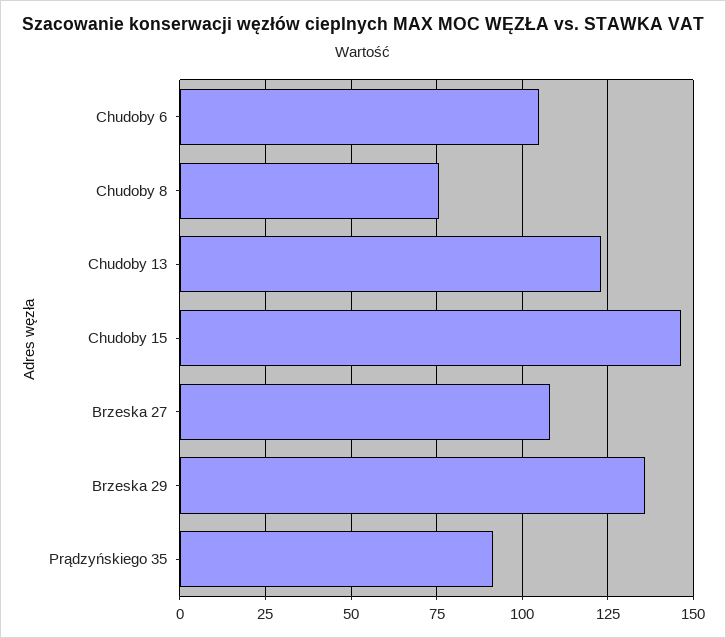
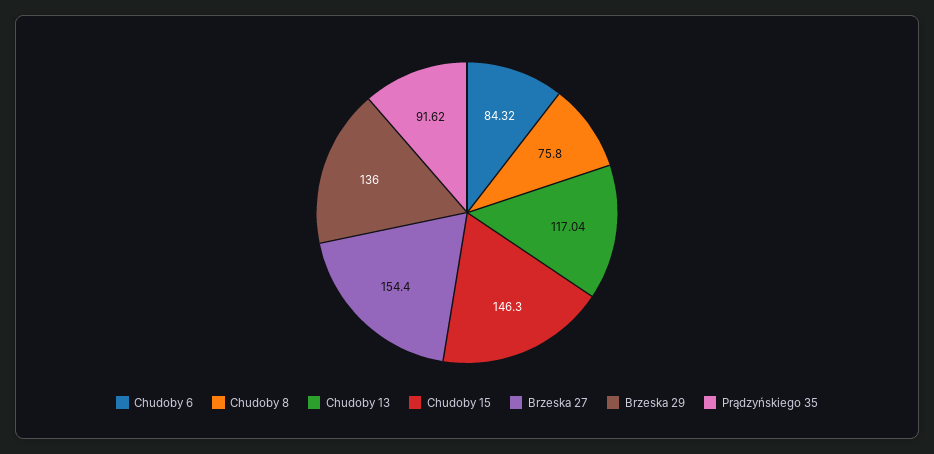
  {
-   "Chudoby 6": 105,
+   "Chudoby 6": 84.32,
    "Chudoby 8": 75.8,
-   "Chudoby 13": 122.5,
+   "Chudoby 13": 117.04,
    "Chudoby 15": 146.3,
-   "Brzeska 27": 107.5,
+   "Brzeska 27": 154.4,
    "Brzeska 29": 136,
    "Prądzyńskiego 35": 91.62
  }

